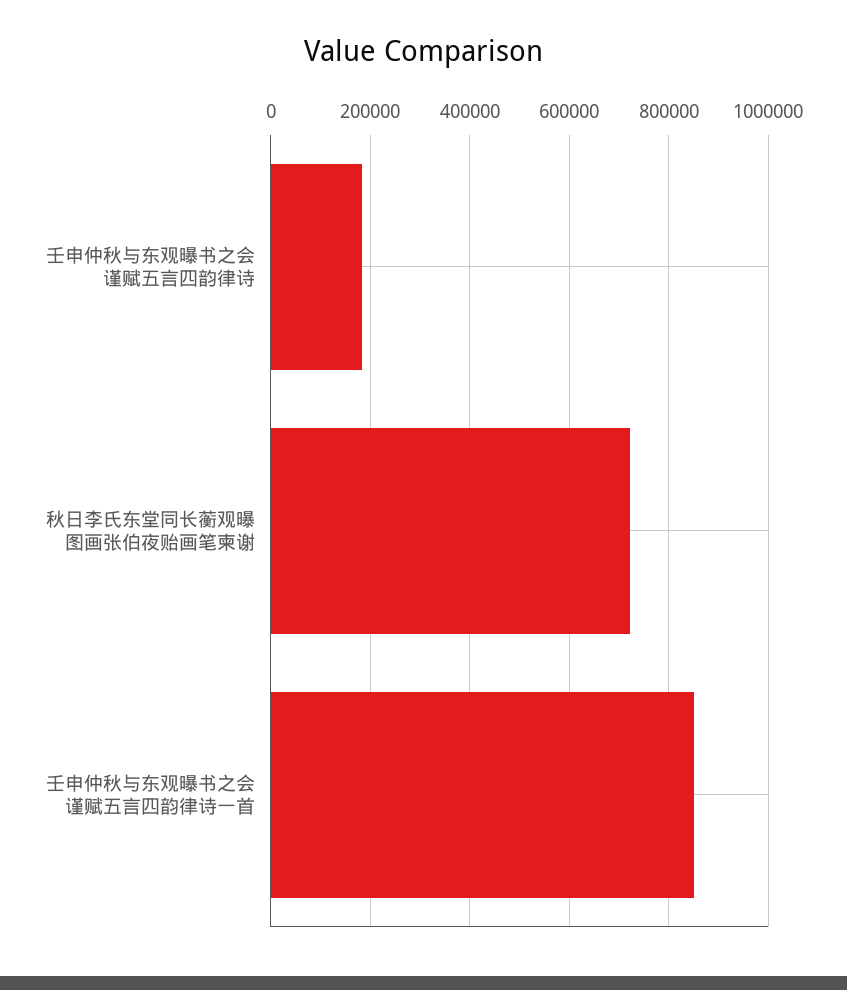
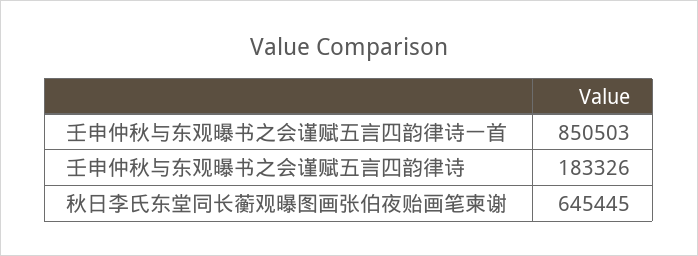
  {
    "壬申仲秋与东观曝书之会谨赋五言四韵律诗": 183326,
-   "秋日李氏东堂同长蘅观曝图画张伯夜贻画笔柬谢": 720000,
+   "秋日李氏东堂同长蘅观曝图画张伯夜贻画笔柬谢": 645445,
    "壬申仲秋与东观曝书之会谨赋五言四韵律诗一首": 850503
  }

